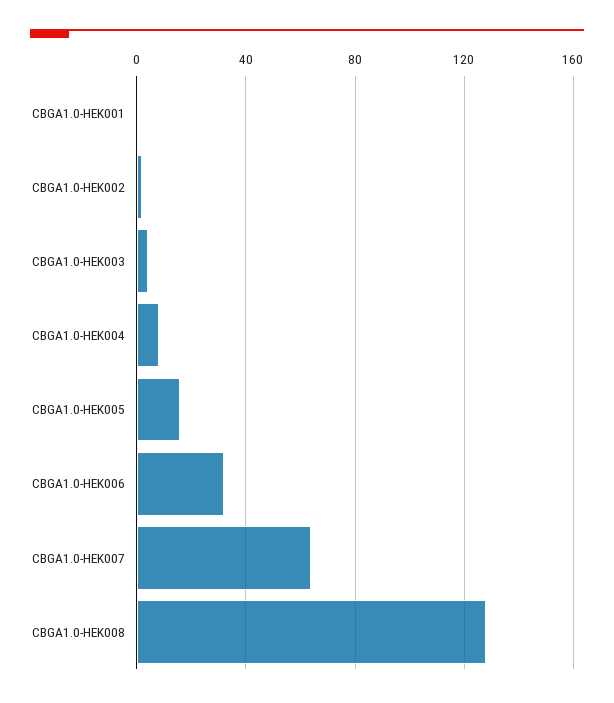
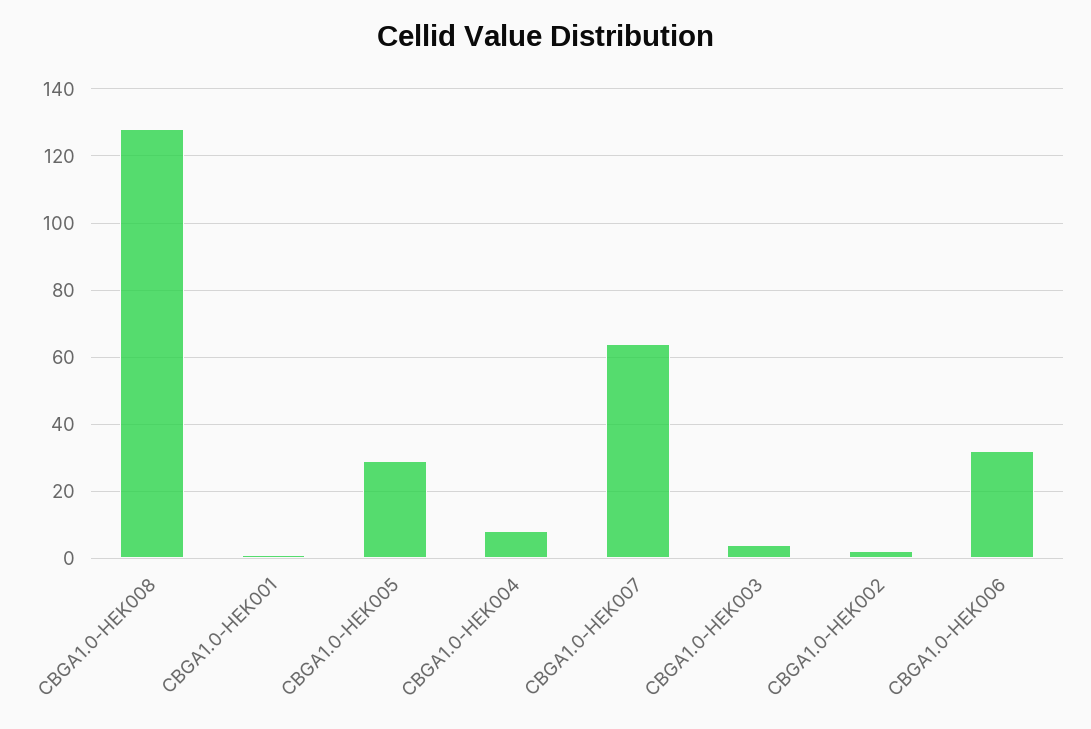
  {
    "CBGA1.0-HEK001": 0,
    "CBGA1.0-HEK002": 0,
    "CBGA1.0-HEK003": 5,
    "CBGA1.0-HEK004": 10,
-   "CBGA1.0-HEK005": 15,
+   "CBGA1.0-HEK005": 30,
    "CBGA1.0-HEK006": 30,
    "CBGA1.0-HEK007": 65,
    "CBGA1.0-HEK008": 130
  }

